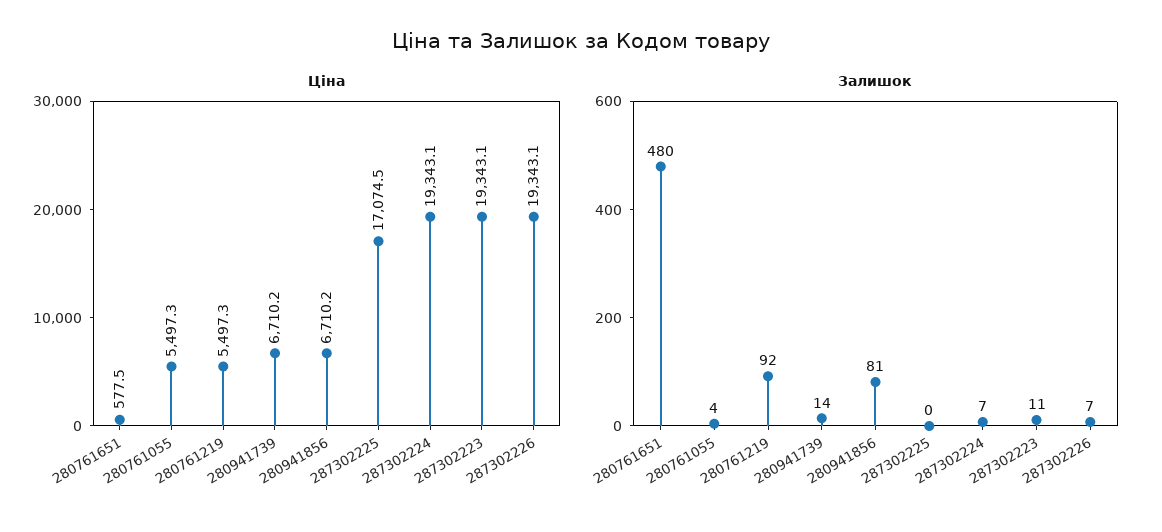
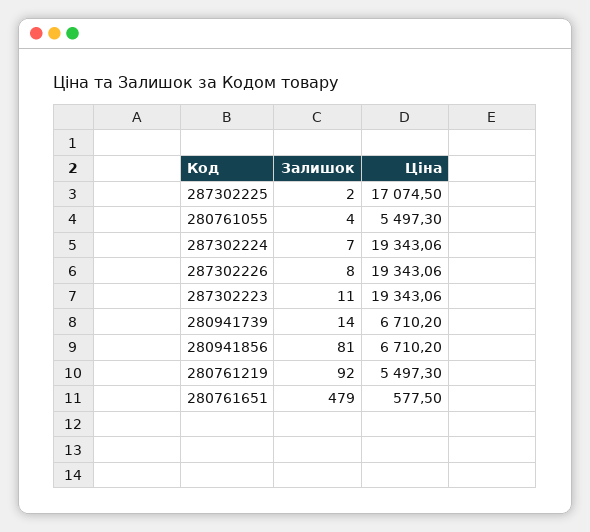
  {
    "Ціна": {
      "280761651": 577.5,
      "280761055": 5497.3,
      "280761219": 5497.3,
      "280941739": 6710.2,
      "280941856": 6710.2,
      "287302225": 17074.5,
      "287302224": 19343.06,
      "287302223": 19343.06,
      "287302226": 19343.06
    },
    "Залишок": {
-     "280761651": 480,
+     "280761651": 479,
      "280761055": 4,
      "280761219": 92,
      "280941739": 14,
      "280941856": 81,
-     "287302225": 0,
+     "287302225": 2,
      "287302224": 7,
      "287302223": 11,
-     "287302226": 7
+     "287302226": 8
    }
  }

